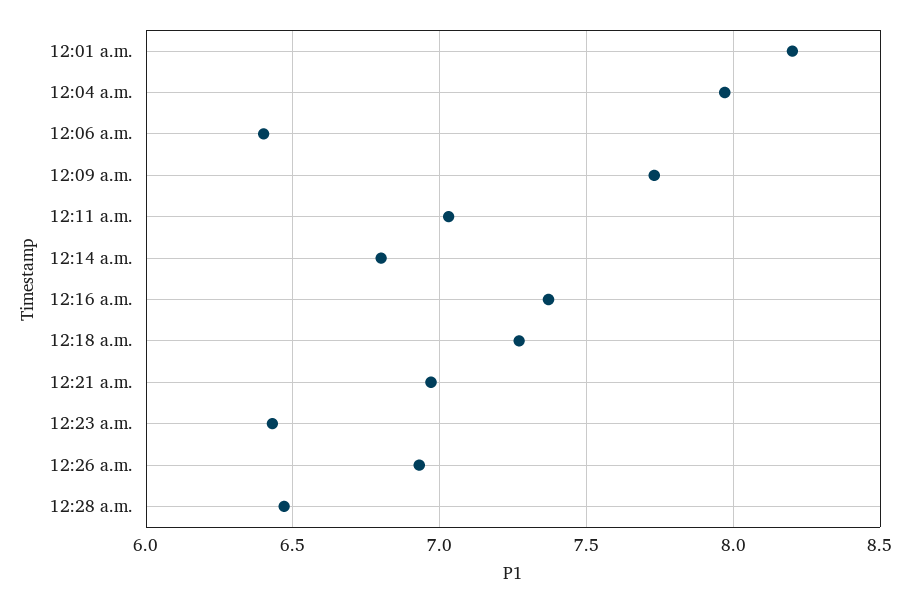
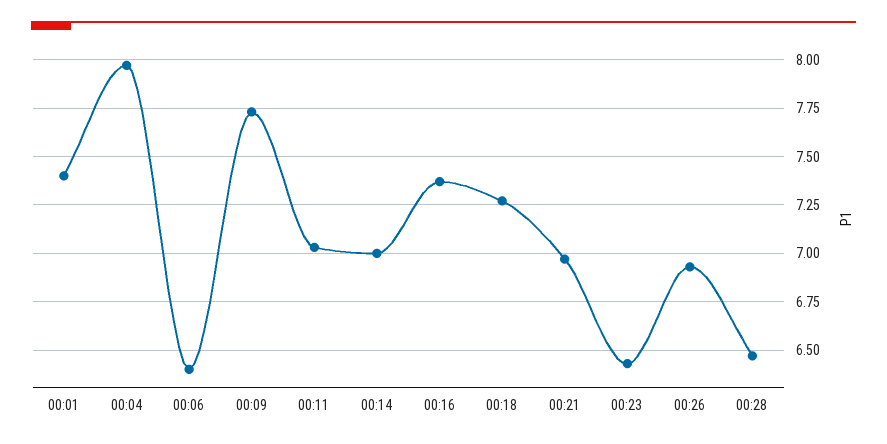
  {
-   "12:01 a.m.": 8.2,
+   "12:01 a.m.": 7.4,
    "12:04 a.m.": 7.95,
    "12:06 a.m.": 6.4,
    "12:09 a.m.": 7.75,
    "12:11 a.m.": 7.05,
-   "12:14 a.m.": 6.8,
+   "12:14 a.m.": 7,
    "12:16 a.m.": 7.35,
    "12:18 a.m.": 7.25,
    "12:21 a.m.": 6.95,
    "12:23 a.m.": 6.45,
    "12:26 a.m.": 6.95,
    "12:28 a.m.": 6.45
  }

